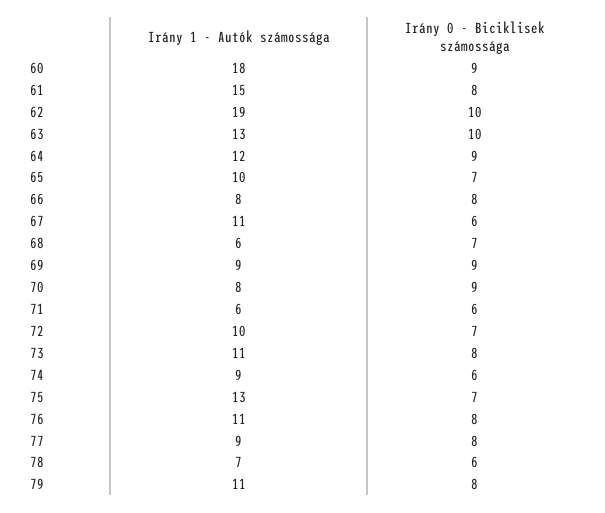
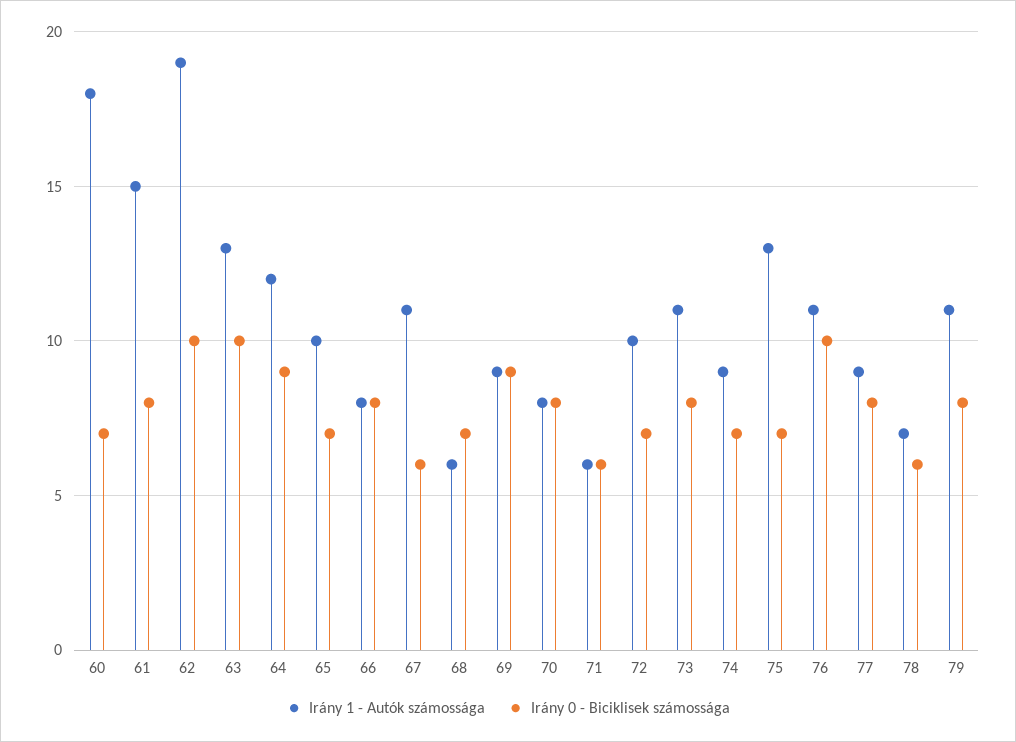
  {
    "Irány 1 - Autók számossága": {
      "60": 18,
      "61": 15,
      "62": 19,
      "63": 13,
      "64": 12,
      "65": 10,
      "66": 8,
      "67": 11,
      "68": 6,
      "69": 9,
      "70": 8,
      "71": 6,
      "72": 10,
      "73": 11,
      "74": 9,
      "75": 13,
      "76": 11,
      "77": 9,
      "78": 7,
      "79": 11
    },
    "Irány 0 - Biciklisek számossága": {
-     "60": 9,
+     "60": 7,
      "61": 8,
      "62": 10,
      "63": 10,
      "64": 9,
      "65": 7,
      "66": 8,
      "67": 6,
      "68": 7,
      "69": 9,
-     "70": 9,
+     "70": 8,
      "71": 6,
      "72": 7,
      "73": 8,
-     "74": 6,
+     "74": 7,
      "75": 7,
-     "76": 8,
+     "76": 10,
      "77": 8,
      "78": 6,
      "79": 8
    }
  }

